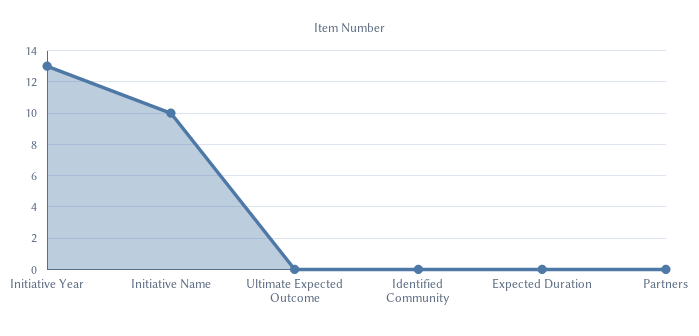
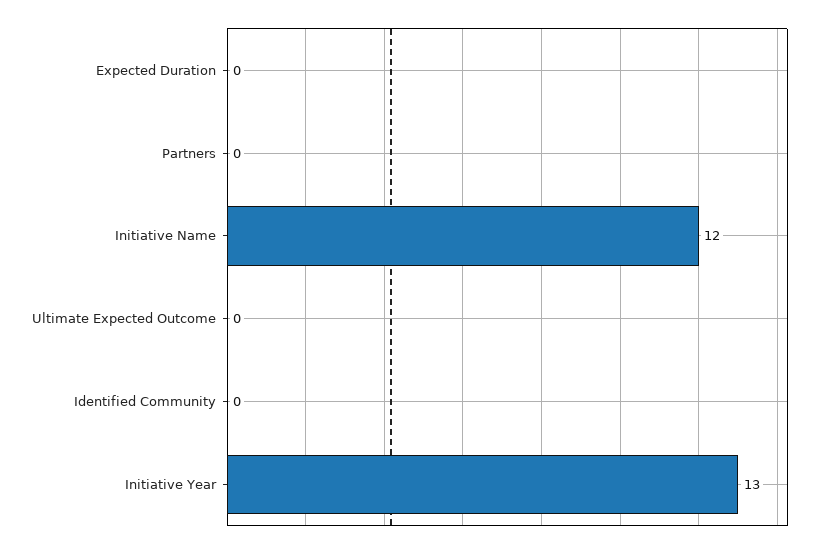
  {
    "Initiative Year": 13,
-   "Initiative Name": 10,
+   "Initiative Name": 12,
    "Ultimate Expected Outcome": 0,
    "Identified Community": 0,
    "Expected Duration": 0,
    "Partners": 0
  }

